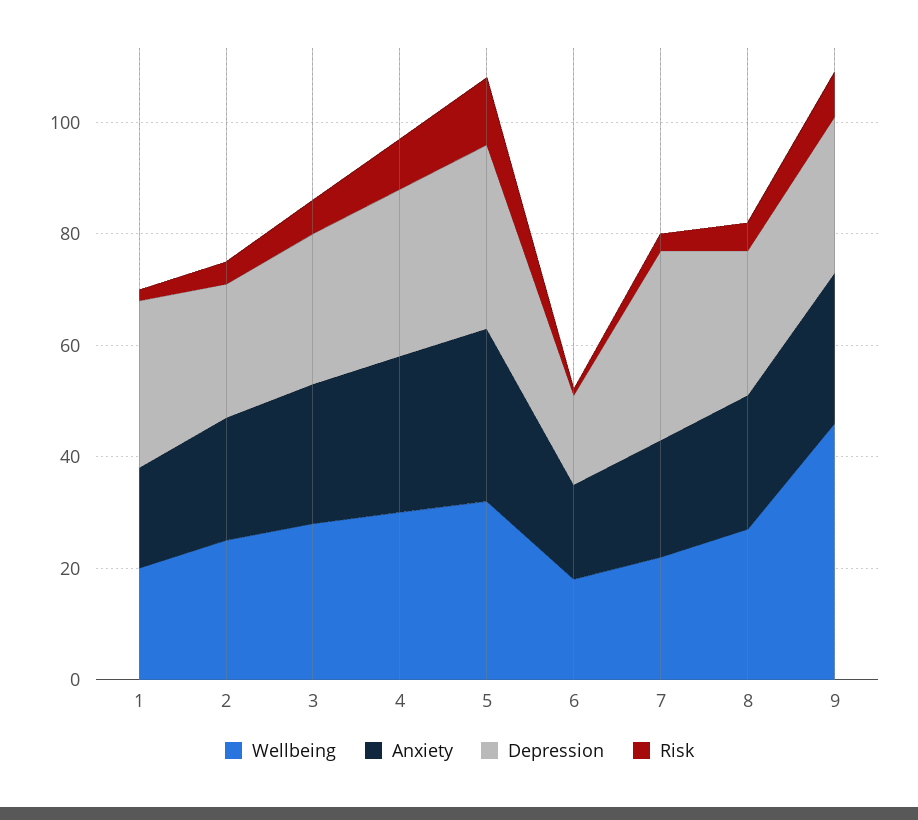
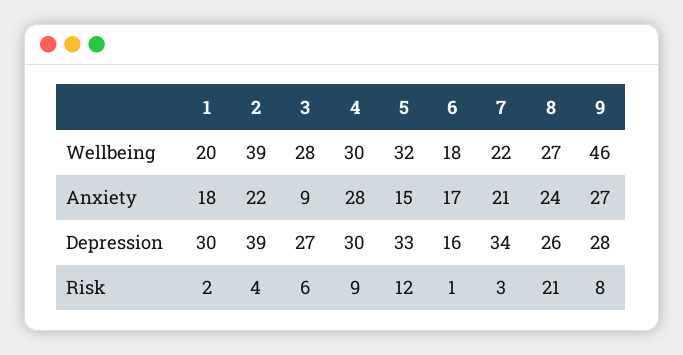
  {
    "Wellbeing": {
      "1": 20,
-     "2": 25,
+     "2": 39,
      "3": 28,
      "4": 30,
      "5": 32,
      "6": 18,
      "7": 22,
      "8": 27,
      "9": 46
    },
    "Anxiety": {
      "1": 18,
      "2": 22,
-     "3": 25,
+     "3": 9,
      "4": 28,
-     "5": 30,
+     "5": 15,
      "6": 17,
      "7": 21,
      "8": 24,
      "9": 27
    },
    "Depression": {
      "1": 30,
-     "2": 25,
+     "2": 39,
      "3": 27,
      "4": 30,
      "5": 33,
      "6": 16,
      "7": 34,
      "8": 26,
      "9": 28
    },
    "Risk": {
      "1": 2,
      "2": 4,
      "3": 6,
      "4": 9,
      "5": 12,
      "6": 1,
      "7": 3,
-     "8": 5,
+     "8": 21,
      "9": 8
    }
  }

